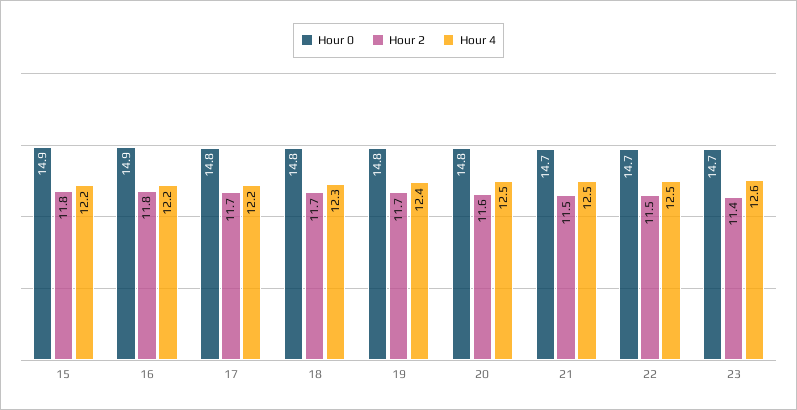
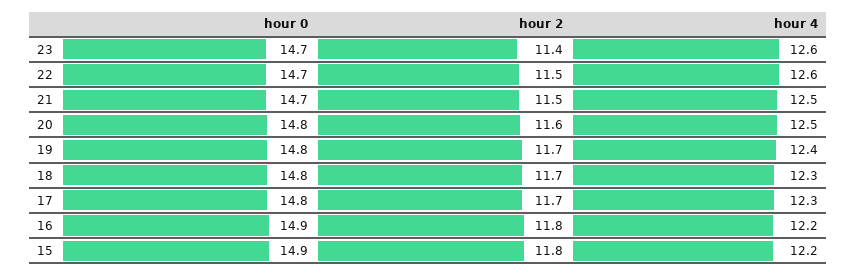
  {
    "Hour 0": {
      "15": 14.9,
      "16": 14.9,
      "17": 14.8,
      "18": 14.8,
      "19": 14.8,
      "20": 14.8,
      "21": 14.7,
      "22": 14.7,
      "23": 14.7
    },
    "Hour 2": {
      "15": 11.8,
      "16": 11.8,
      "17": 11.7,
      "18": 11.7,
      "19": 11.7,
      "20": 11.6,
      "21": 11.5,
      "22": 11.5,
      "23": 11.4
    },
    "Hour 4": {
      "15": 12.2,
      "16": 12.2,
-     "17": 12.2,
+     "17": 12.3,
      "18": 12.3,
      "19": 12.4,
      "20": 12.5,
      "21": 12.5,
-     "22": 12.5,
+     "22": 12.6,
      "23": 12.6
    }
  }

